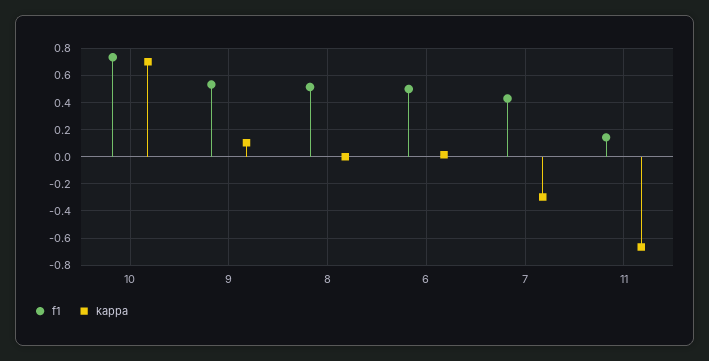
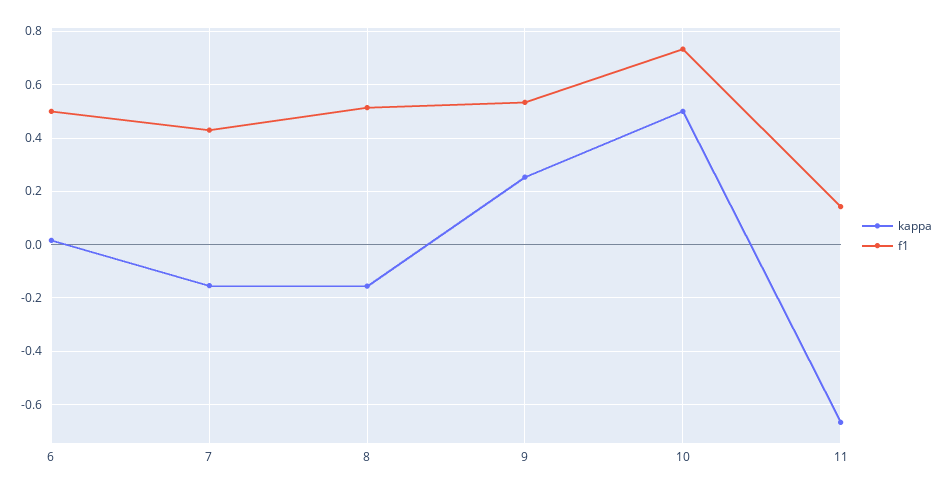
  {
    "f1": {
      "10": 0.725,
      "9": 0.525,
      "8": 0.525,
      "6": 0.5,
      "7": 0.425,
      "11": 0.15
    },
    "kappa": {
-     "10": 0.7,
+     "10": 0.5,
-     "9": 0.1,
+     "9": 0.25,
-     "8": 0,
+     "8": -0.15,
      "6": 0.025,
-     "7": -0.3,
+     "7": -0.15,
      "11": -0.675
    }
  }

